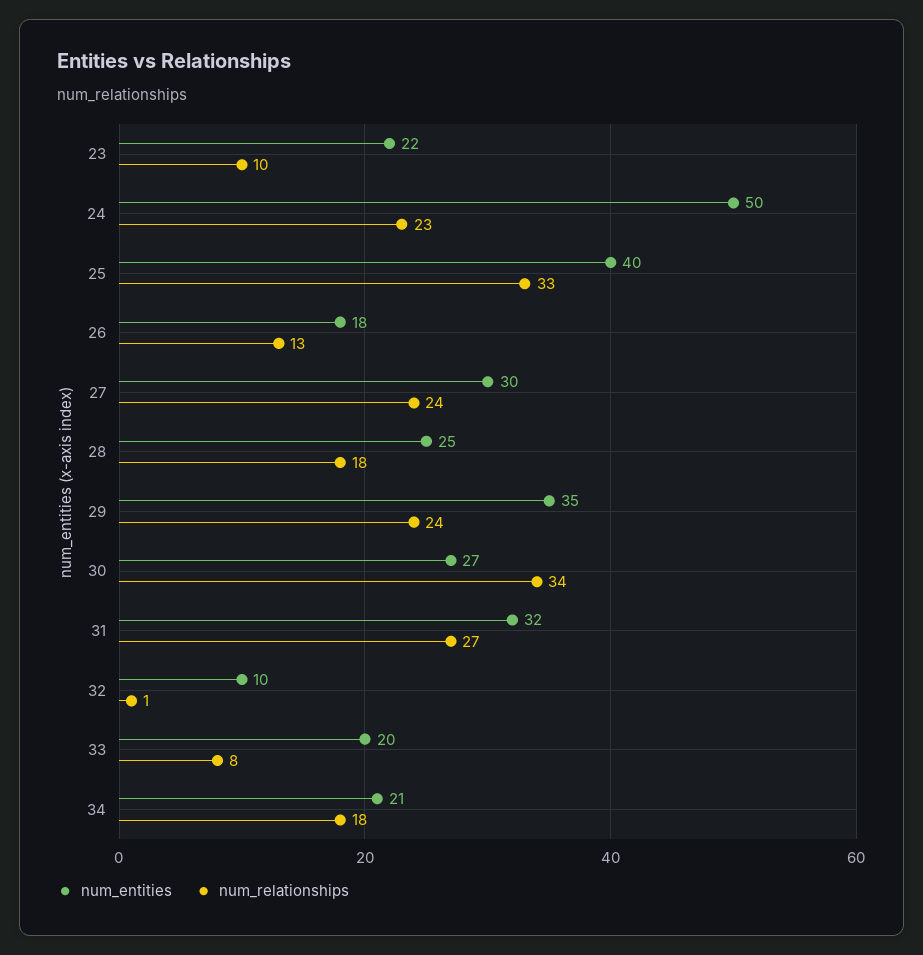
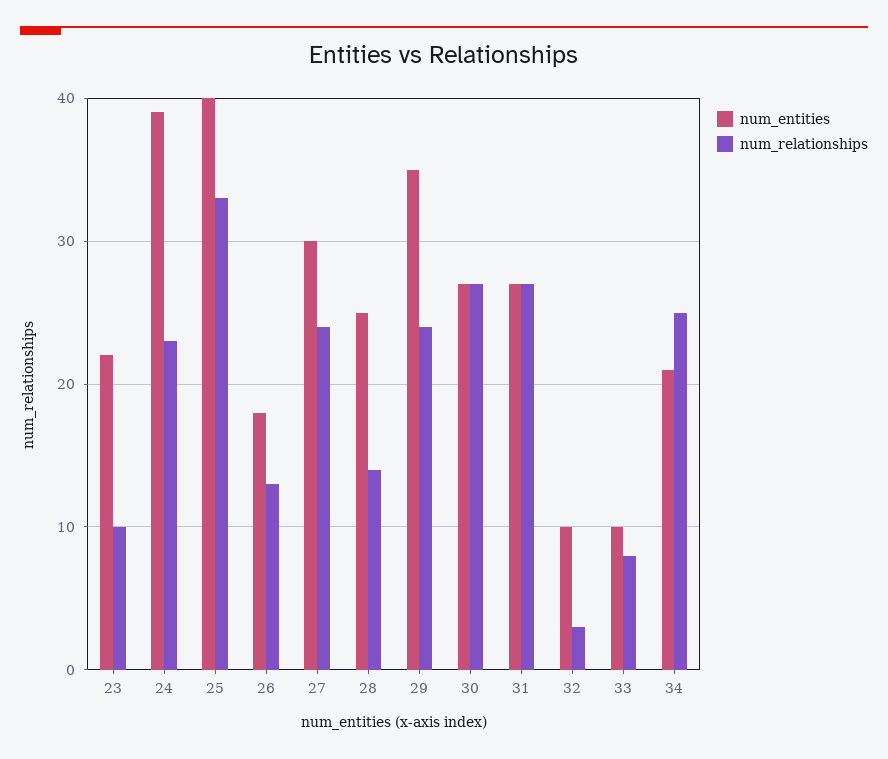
  {
    "num_entities": {
      "23": 22,
-     "24": 50,
+     "24": 39,
      "25": 40,
      "26": 18,
      "27": 30,
      "28": 25,
      "29": 35,
      "30": 27,
-     "31": 32,
+     "31": 27,
      "32": 10,
-     "33": 20,
+     "33": 10,
      "34": 21
    },
    "num_relationships": {
      "23": 10,
      "24": 23,
      "25": 33,
      "26": 13,
      "27": 24,
-     "28": 18,
+     "28": 14,
      "29": 24,
-     "30": 34,
+     "30": 27,
      "31": 27,
-     "32": 1,
+     "32": 3,
      "33": 8,
-     "34": 18
+     "34": 25
    }
  }

